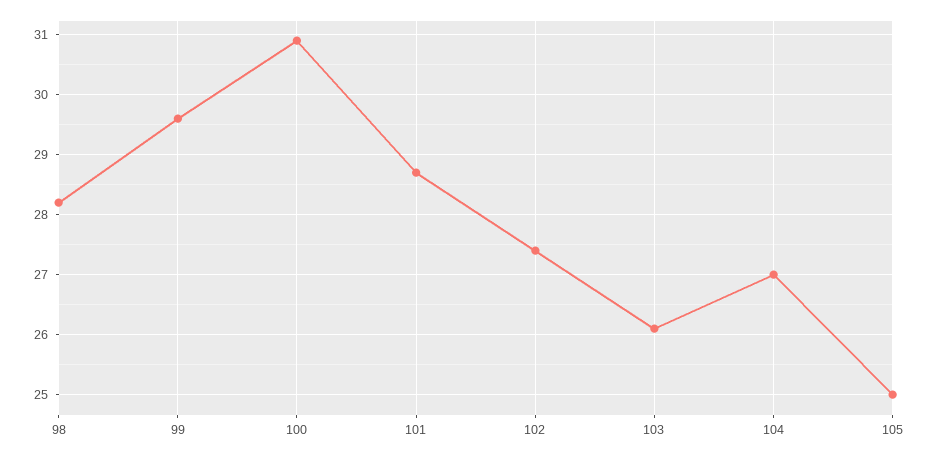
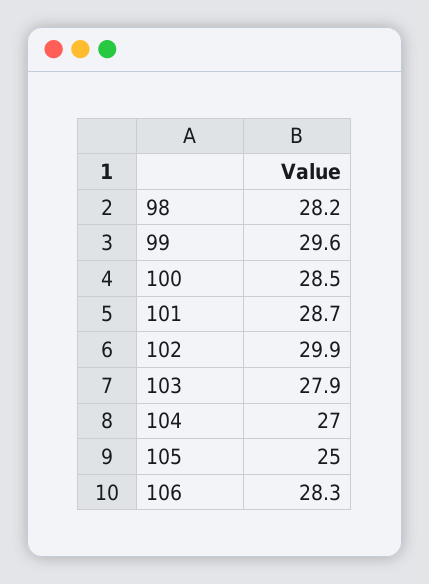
  {
    "98": 28.2,
    "99": 29.6,
-   "100": 30.9,
+   "100": 28.5,
    "101": 28.7,
-   "102": 27.4,
+   "102": 29.9,
-   "103": 26.1,
+   "103": 27.9,
    "104": 27,
-   "105": 25
+   "105": 25,
+   "106": 28.3
  }

